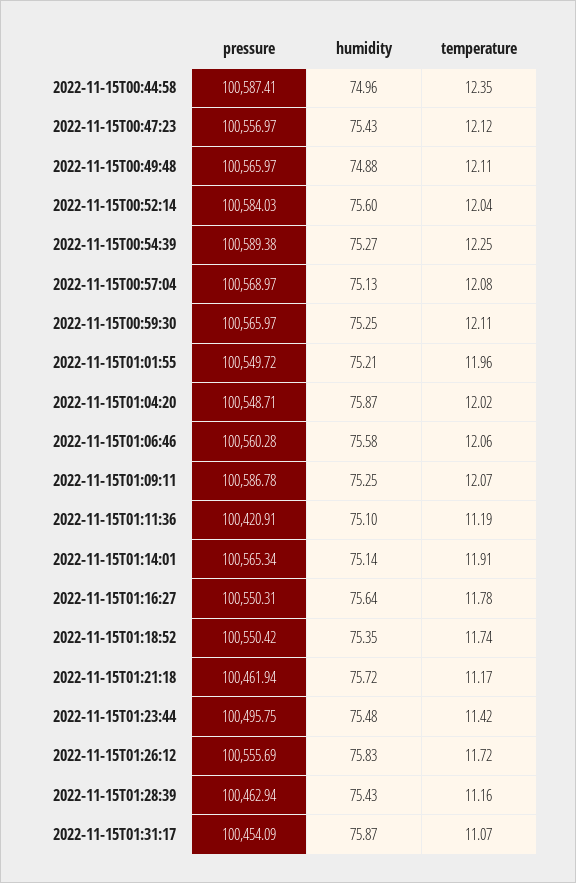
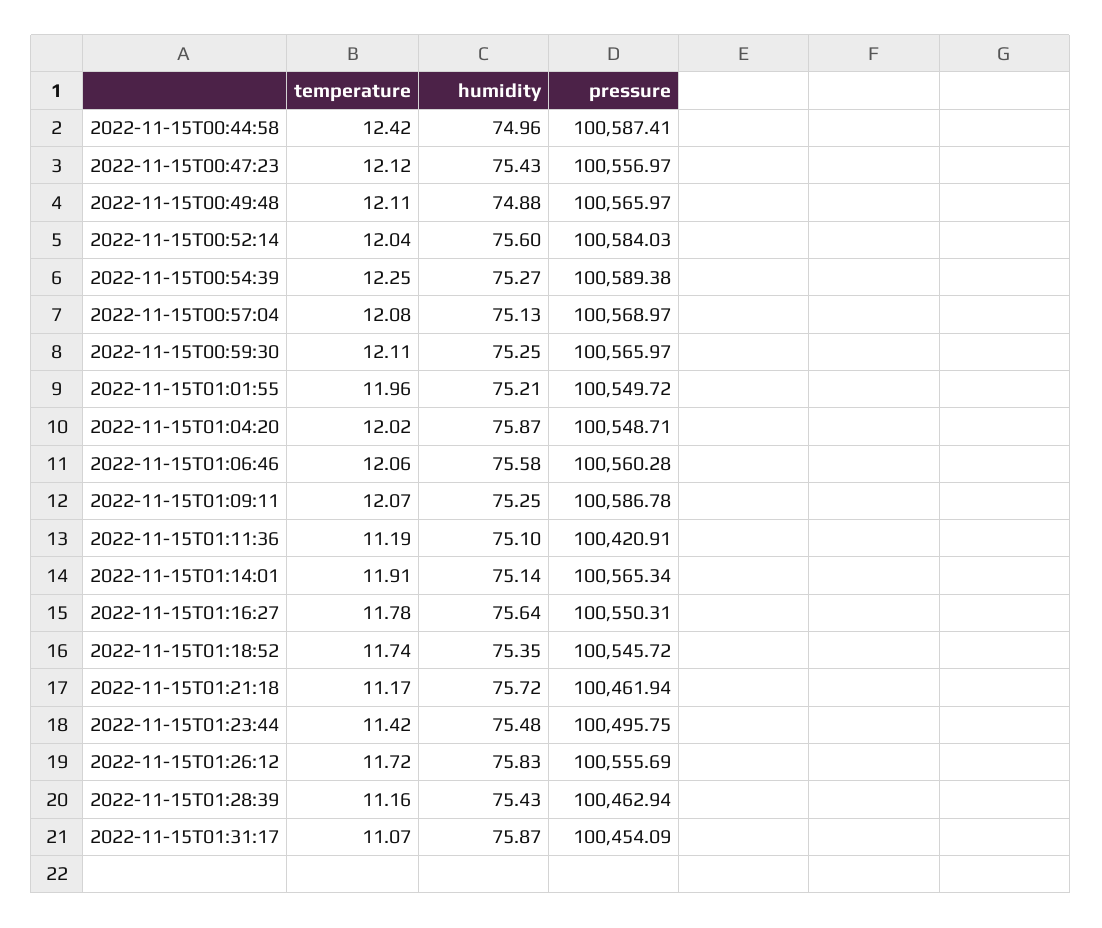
  {
    "pressure": {
      "2022-11-15T00:44:58": 100587.41,
      "2022-11-15T00:47:23": 100556.97,
      "2022-11-15T00:49:48": 100565.97,
      "2022-11-15T00:52:14": 100584.03,
      "2022-11-15T00:54:39": 100589.38,
      "2022-11-15T00:57:04": 100568.97,
      "2022-11-15T00:59:30": 100565.97,
      "2022-11-15T01:01:55": 100549.72,
      "2022-11-15T01:04:20": 100548.71,
      "2022-11-15T01:06:46": 100560.28,
      "2022-11-15T01:09:11": 100586.78,
      "2022-11-15T01:11:36": 100420.91,
      "2022-11-15T01:14:01": 100565.34,
      "2022-11-15T01:16:27": 100550.31,
-     "2022-11-15T01:18:52": 100550.42,
+     "2022-11-15T01:18:52": 100545.72,
      "2022-11-15T01:21:18": 100461.94,
      "2022-11-15T01:23:44": 100495.75,
      "2022-11-15T01:26:12": 100555.69,
      "2022-11-15T01:28:39": 100462.94,
      "2022-11-15T01:31:17": 100454.09
    },
    "humidity": {
      "2022-11-15T00:44:58": 74.96,
      "2022-11-15T00:47:23": 75.43,
      "2022-11-15T00:49:48": 74.88,
      "2022-11-15T00:52:14": 75.6,
      "2022-11-15T00:54:39": 75.27,
      "2022-11-15T00:57:04": 75.13,
      "2022-11-15T00:59:30": 75.25,
      "2022-11-15T01:01:55": 75.21,
      "2022-11-15T01:04:20": 75.87,
      "2022-11-15T01:06:46": 75.58,
      "2022-11-15T01:09:11": 75.25,
      "2022-11-15T01:11:36": 75.1,
      "2022-11-15T01:14:01": 75.14,
      "2022-11-15T01:16:27": 75.64,
      "2022-11-15T01:18:52": 75.35,
      "2022-11-15T01:21:18": 75.72,
      "2022-11-15T01:23:44": 75.48,
      "2022-11-15T01:26:12": 75.83,
      "2022-11-15T01:28:39": 75.43,
      "2022-11-15T01:31:17": 75.87
    },
    "temperature": {
-     "2022-11-15T00:44:58": 12.35,
+     "2022-11-15T00:44:58": 12.42,
      "2022-11-15T00:47:23": 12.12,
      "2022-11-15T00:49:48": 12.11,
      "2022-11-15T00:52:14": 12.04,
      "2022-11-15T00:54:39": 12.25,
      "2022-11-15T00:57:04": 12.08,
      "2022-11-15T00:59:30": 12.11,
      "2022-11-15T01:01:55": 11.96,
      "2022-11-15T01:04:20": 12.02,
      "2022-11-15T01:06:46": 12.06,
      "2022-11-15T01:09:11": 12.07,
      "2022-11-15T01:11:36": 11.19,
      "2022-11-15T01:14:01": 11.91,
      "2022-11-15T01:16:27": 11.78,
      "2022-11-15T01:18:52": 11.74,
      "2022-11-15T01:21:18": 11.17,
      "2022-11-15T01:23:44": 11.42,
      "2022-11-15T01:26:12": 11.72,
      "2022-11-15T01:28:39": 11.16,
      "2022-11-15T01:31:17": 11.07
    }
  }

